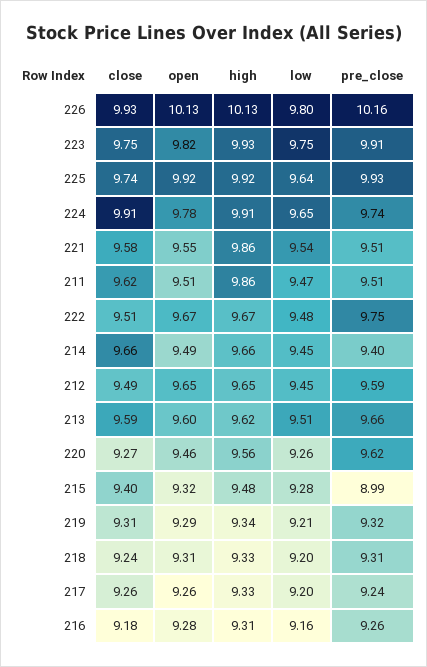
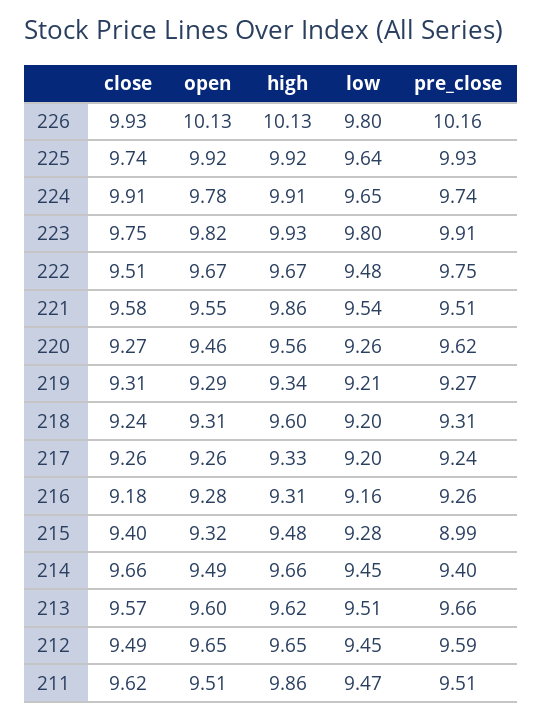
  {
    "close": {
      "226": 9.93,
      "223": 9.75,
      "225": 9.74,
      "224": 9.91,
      "221": 9.58,
      "211": 9.62,
      "222": 9.51,
      "214": 9.66,
      "212": 9.49,
-     "213": 9.59,
+     "213": 9.57,
      "220": 9.27,
      "215": 9.4,
      "219": 9.31,
      "218": 9.24,
      "217": 9.26,
      "216": 9.18
    },
    "open": {
      "226": 10.13,
      "223": 9.82,
      "225": 9.92,
      "224": 9.78,
      "221": 9.55,
      "211": 9.51,
      "222": 9.67,
      "214": 9.49,
      "212": 9.65,
      "213": 9.6,
      "220": 9.46,
      "215": 9.32,
      "219": 9.29,
      "218": 9.31,
      "217": 9.26,
      "216": 9.28
    },
    "high": {
      "226": 10.13,
      "223": 9.93,
      "225": 9.92,
      "224": 9.91,
      "221": 9.86,
      "211": 9.86,
      "222": 9.67,
      "214": 9.66,
      "212": 9.65,
      "213": 9.62,
      "220": 9.56,
      "215": 9.48,
      "219": 9.34,
-     "218": 9.33,
+     "218": 9.6,
      "217": 9.33,
      "216": 9.31
    },
    "low": {
      "226": 9.8,
-     "223": 9.75,
+     "223": 9.8,
      "225": 9.64,
      "224": 9.65,
      "221": 9.54,
      "211": 9.47,
      "222": 9.48,
      "214": 9.45,
      "212": 9.45,
      "213": 9.51,
      "220": 9.26,
      "215": 9.28,
      "219": 9.21,
      "218": 9.2,
      "217": 9.2,
      "216": 9.16
    },
    "pre_close": {
      "226": 10.16,
      "223": 9.91,
      "225": 9.93,
      "224": 9.74,
      "221": 9.51,
      "211": 9.51,
      "222": 9.75,
      "214": 9.4,
      "212": 9.59,
      "213": 9.66,
      "220": 9.62,
      "215": 8.99,
-     "219": 9.32,
+     "219": 9.27,
      "218": 9.31,
      "217": 9.24,
      "216": 9.26
    }
  }

